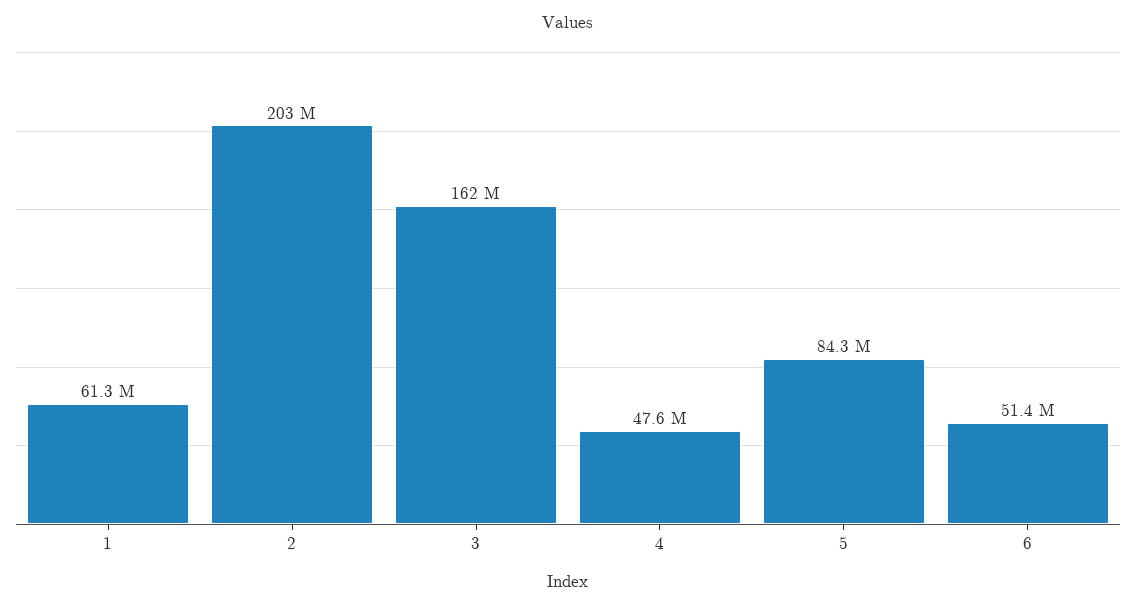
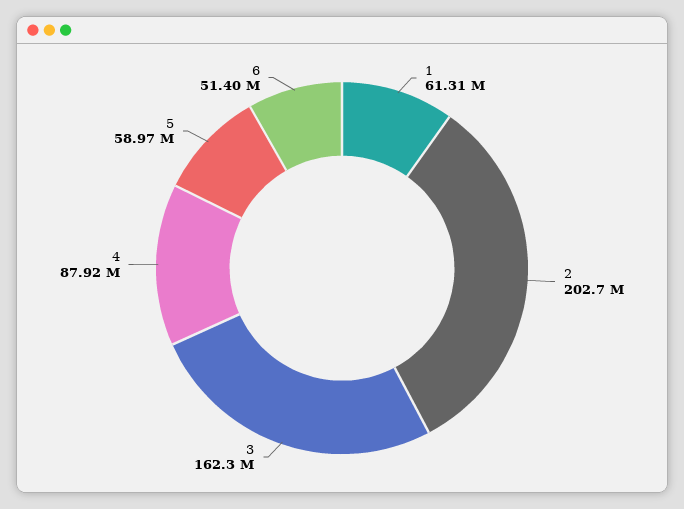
  {
    "1": 61310000,
    "2": 202700000,
    "3": 162300000,
-   "4": 47600000,
+   "4": 87920000,
-   "5": 84300000,
+   "5": 58970000,
    "6": 51400000
  }

